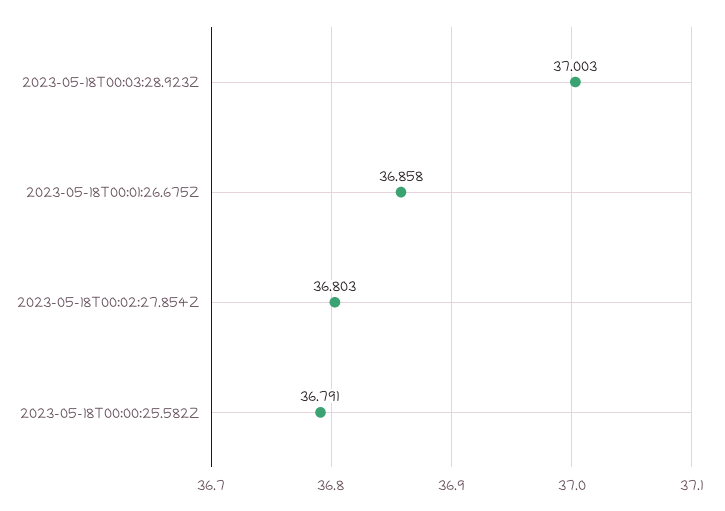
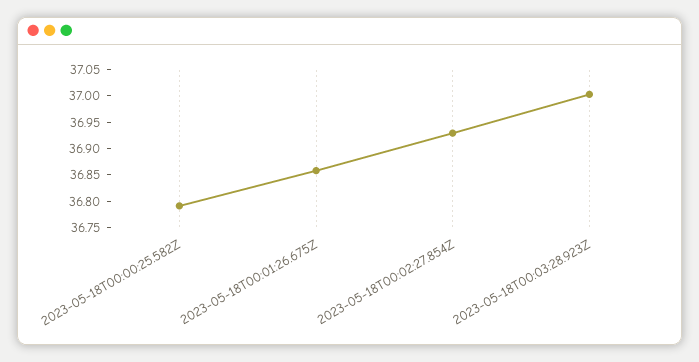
  {
    "2023-05-18T00:03:28.923Z": 37.003,
    "2023-05-18T00:01:26.675Z": 36.858,
-   "2023-05-18T00:02:27.854Z": 36.803,
+   "2023-05-18T00:02:27.854Z": 36.925,
    "2023-05-18T00:00:25.582Z": 36.791
  }

